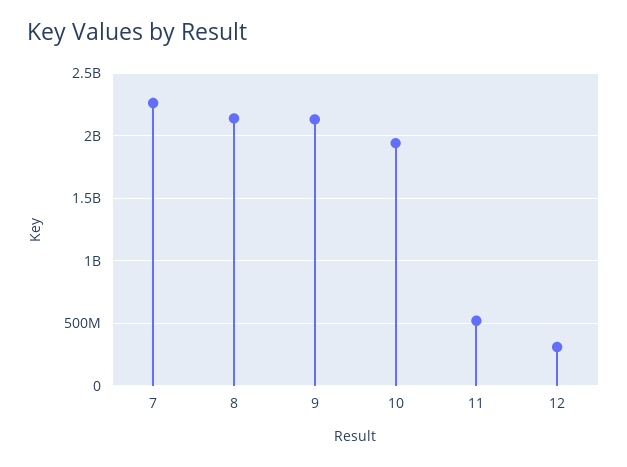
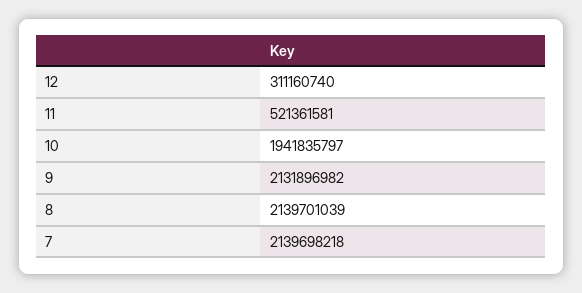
  {
-   "7": 2250000000,
+   "7": 2139698218,
    "8": 2139701039,
    "9": 2131896982,
    "10": 1941835797,
    "11": 521361581,
    "12": 311160740
  }

